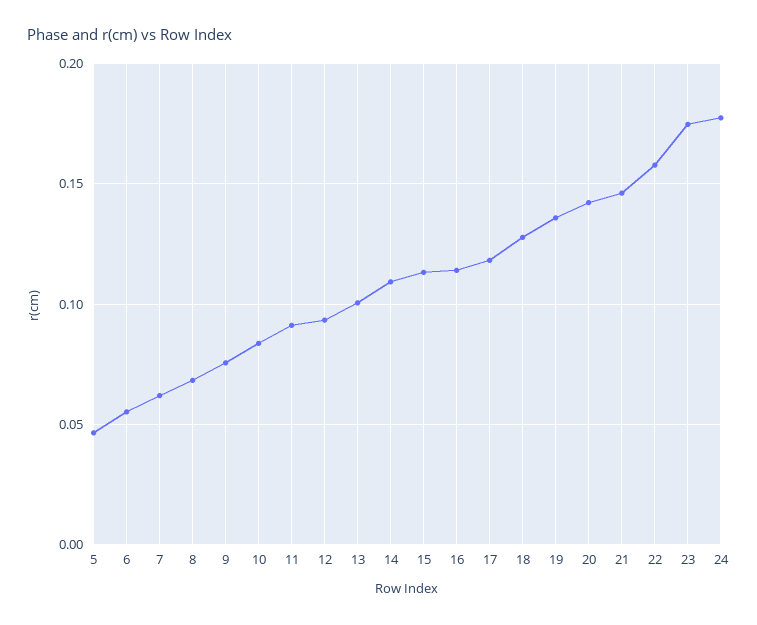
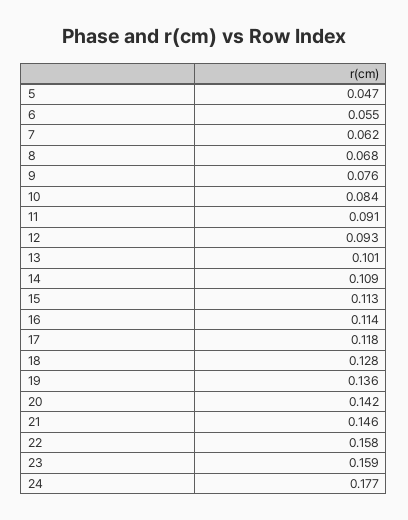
  {
    "5": 0.047,
    "6": 0.055,
    "7": 0.062,
    "8": 0.068,
    "9": 0.076,
    "10": 0.084,
    "11": 0.091,
    "12": 0.093,
    "13": 0.101,
    "14": 0.109,
    "15": 0.113,
    "16": 0.114,
    "17": 0.118,
    "18": 0.128,
    "19": 0.136,
    "20": 0.142,
    "21": 0.146,
    "22": 0.158,
-   "23": 0.175,
+   "23": 0.159,
    "24": 0.177
  }

